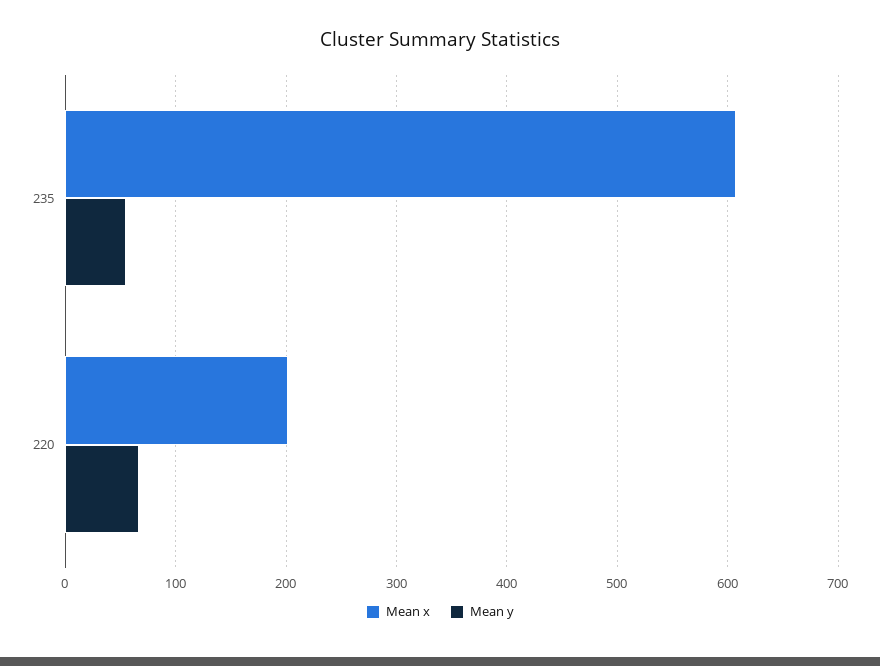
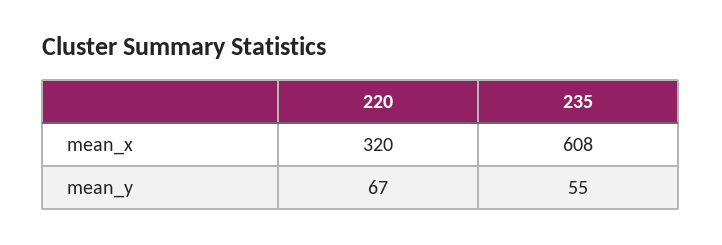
  {
    "Mean x": {
      "235": 608,
-     "220": 200
+     "220": 320
    },
    "Mean y": {
      "235": 55,
      "220": 67
    }
  }

